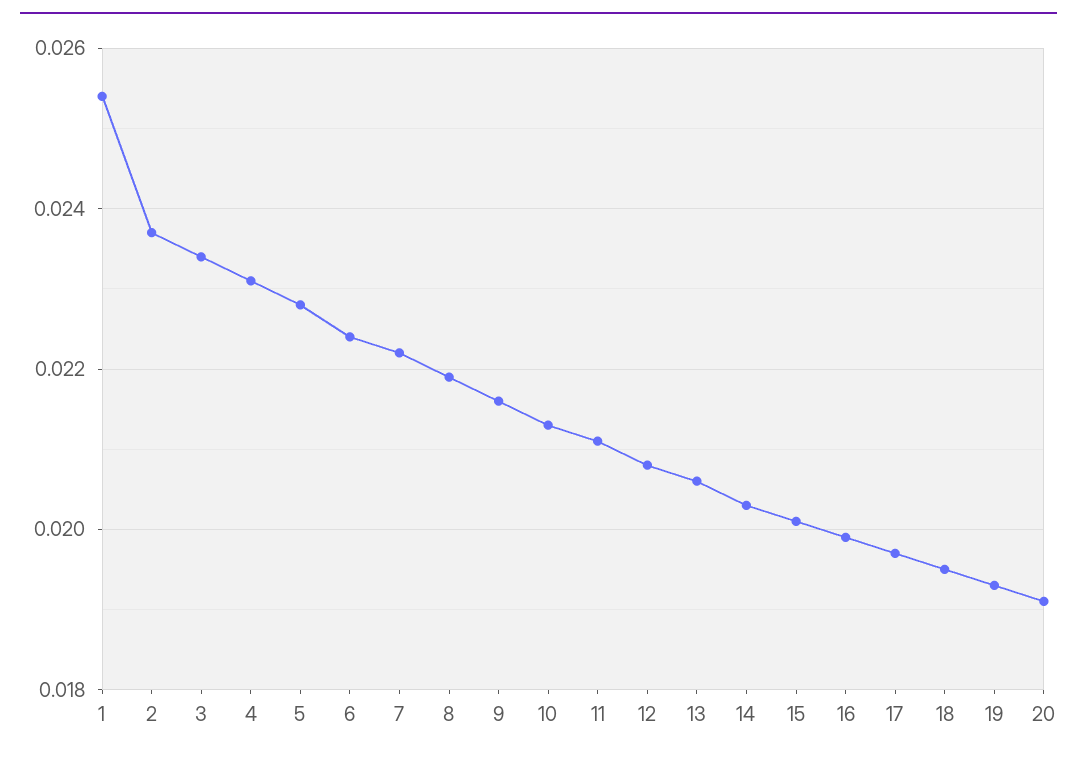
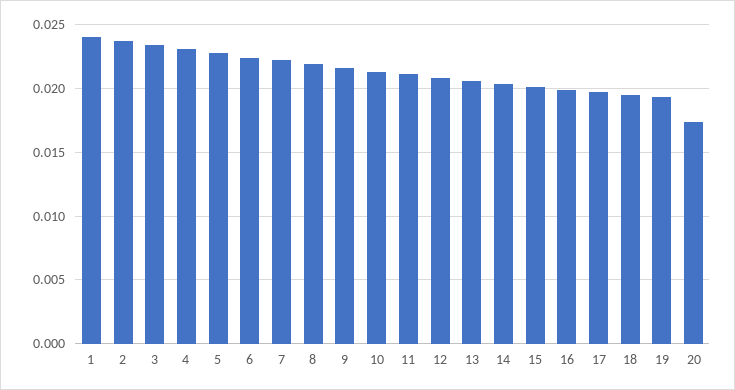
  {
-   "1": 0.0255,
+   "1": 0.024,
    "2": 0.0235,
    "3": 0.0235,
    "4": 0.023,
    "5": 0.023,
    "6": 0.0225,
    "7": 0.022,
    "8": 0.022,
    "9": 0.0215,
    "10": 0.0215,
    "11": 0.021,
    "12": 0.021,
    "13": 0.0205,
    "14": 0.0205,
    "15": 0.02,
    "16": 0.02,
    "17": 0.0195,
    "18": 0.0195,
    "19": 0.0195,
-   "20": 0.019
+   "20": 0.0175
  }

